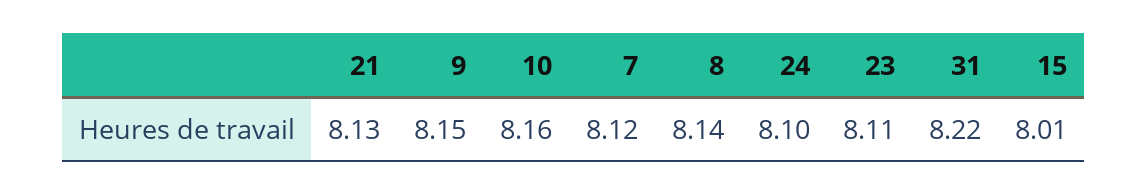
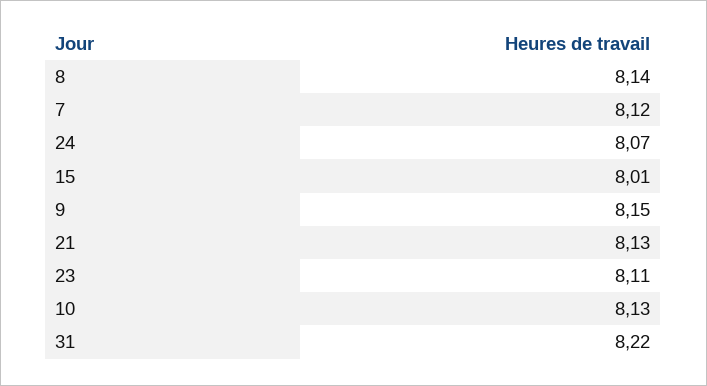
  {
    "21": 8.13,
    "9": 8.15,
-   "10": 8.16,
+   "10": 8.13,
    "7": 8.12,
    "8": 8.14,
-   "24": 8.1,
+   "24": 8.07,
    "23": 8.11,
    "31": 8.22,
    "15": 8.01
  }

